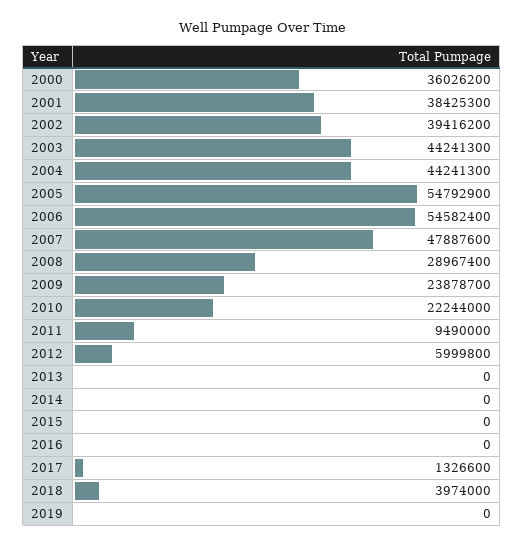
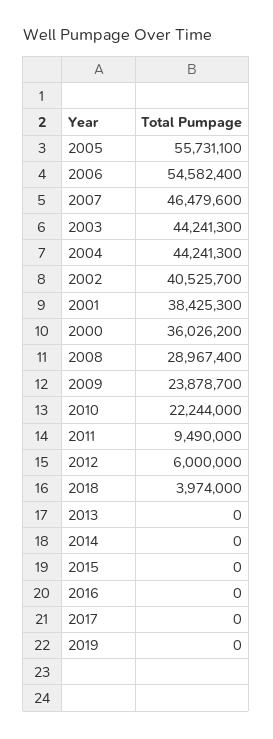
  {
    "2000": 36026200,
    "2001": 38425300,
-   "2002": 39416200,
+   "2002": 40525700,
    "2003": 44241300,
    "2004": 44241300,
-   "2005": 54792900,
+   "2005": 55731100,
    "2006": 54582400,
-   "2007": 47887600,
+   "2007": 46479600,
    "2008": 28967400,
    "2009": 23878700,
    "2010": 22244000,
    "2011": 9490000,
-   "2012": 5999800,
+   "2012": 6000000,
    "2013": 0,
    "2014": 0,
    "2015": 0,
    "2016": 0,
-   "2017": 1326600,
+   "2017": 0,
    "2018": 3974000,
    "2019": 0
  }

